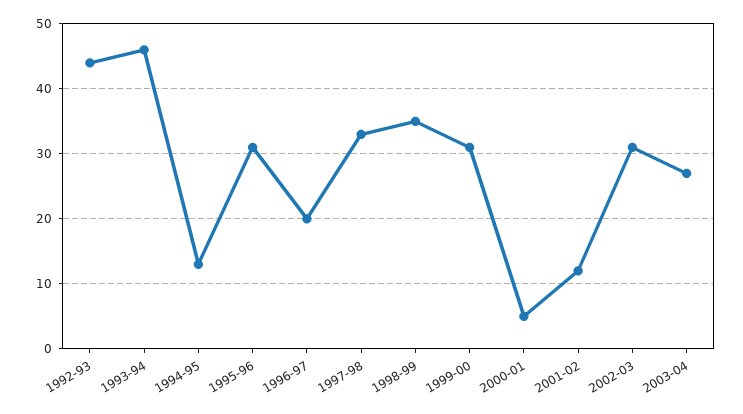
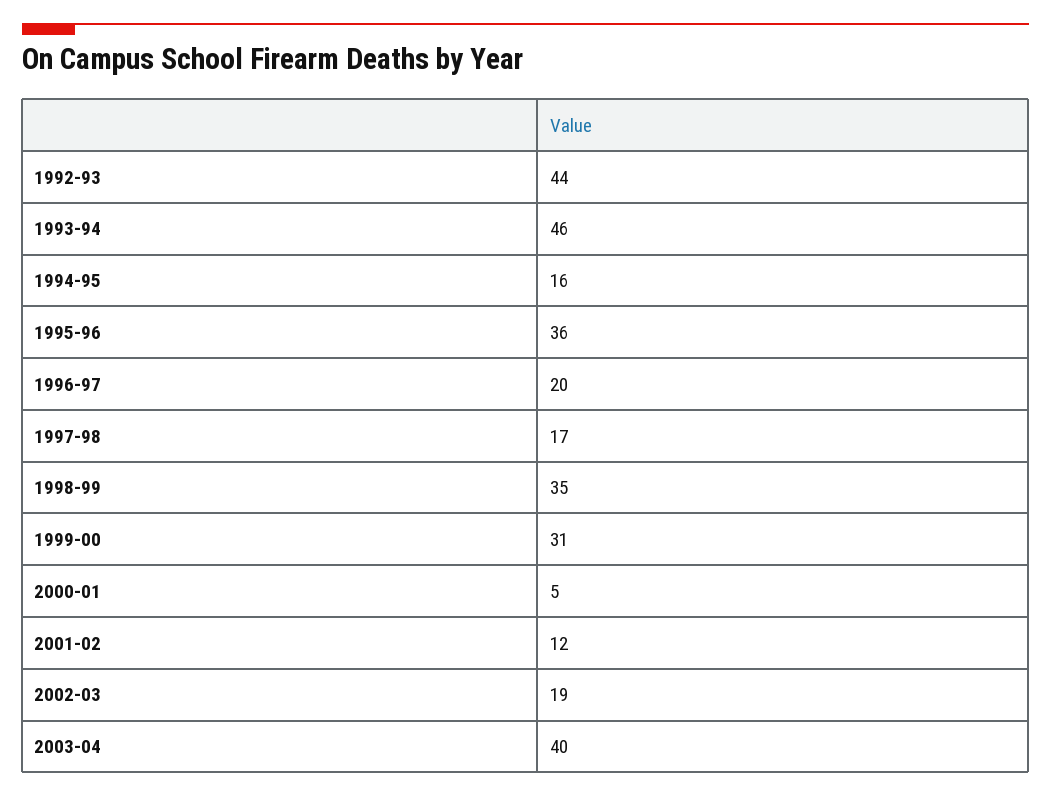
  {
    "1992-93": 44,
    "1993-94": 46,
-   "1994-95": 13,
+   "1994-95": 16,
-   "1995-96": 31,
+   "1995-96": 36,
    "1996-97": 20,
-   "1997-98": 33,
+   "1997-98": 17,
    "1998-99": 35,
    "1999-00": 31,
    "2000-01": 5,
    "2001-02": 12,
-   "2002-03": 31,
+   "2002-03": 19,
-   "2003-04": 27
+   "2003-04": 40
  }

